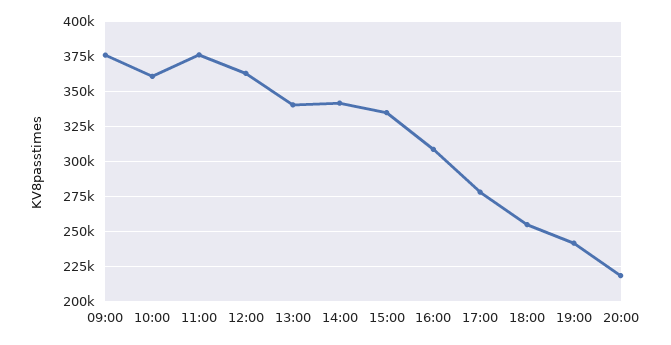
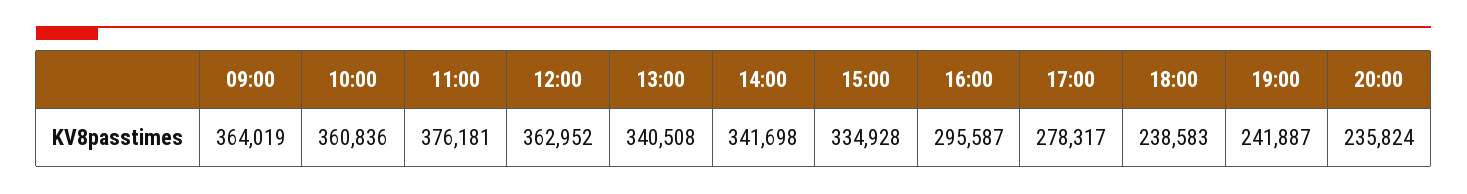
  {
-   "09:00": 375000,
+   "09:00": 364019,
    "10:00": 360836,
    "11:00": 376181,
    "12:00": 362952,
    "13:00": 340508,
    "14:00": 341698,
    "15:00": 334928,
-   "16:00": 310000,
+   "16:00": 295587,
    "17:00": 278317,
-   "18:00": 255000,
+   "18:00": 238583,
    "19:00": 241887,
-   "20:00": 220000
+   "20:00": 235824
  }

